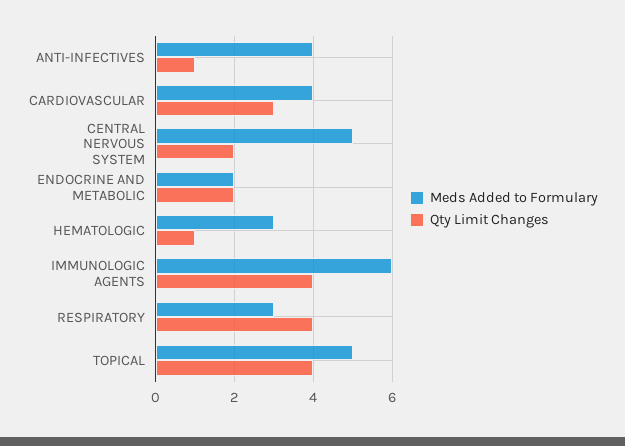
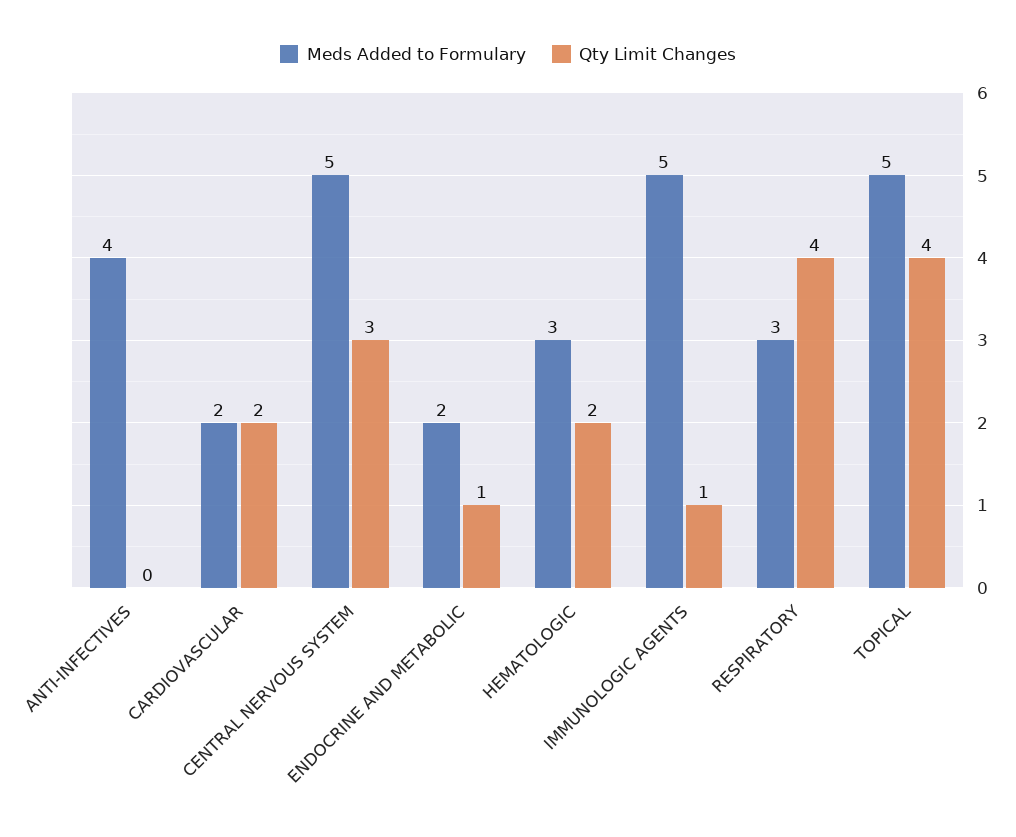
  {
    "Meds Added to Formulary": {
      "ANTI-INFECTIVES": 4,
-     "CARDIOVASCULAR": 4,
+     "CARDIOVASCULAR": 2,
      "CENTRAL NERVOUS SYSTEM": 5,
      "ENDOCRINE AND METABOLIC": 2,
      "HEMATOLOGIC": 3,
-     "IMMUNOLOGIC AGENTS": 6,
+     "IMMUNOLOGIC AGENTS": 5,
      "RESPIRATORY": 3,
      "TOPICAL": 5
    },
    "Qty Limit Changes": {
-     "ANTI-INFECTIVES": 1,
+     "ANTI-INFECTIVES": 0,
-     "CARDIOVASCULAR": 3,
+     "CARDIOVASCULAR": 2,
-     "CENTRAL NERVOUS SYSTEM": 2,
+     "CENTRAL NERVOUS SYSTEM": 3,
-     "ENDOCRINE AND METABOLIC": 2,
+     "ENDOCRINE AND METABOLIC": 1,
-     "HEMATOLOGIC": 1,
+     "HEMATOLOGIC": 2,
-     "IMMUNOLOGIC AGENTS": 4,
+     "IMMUNOLOGIC AGENTS": 1,
      "RESPIRATORY": 4,
      "TOPICAL": 4
    }
  }

